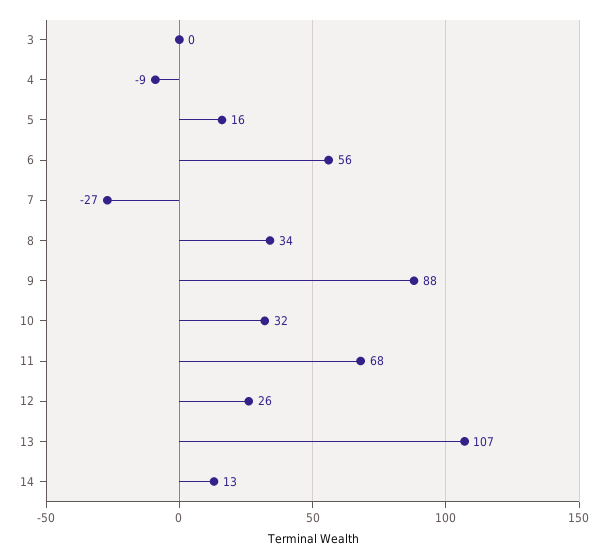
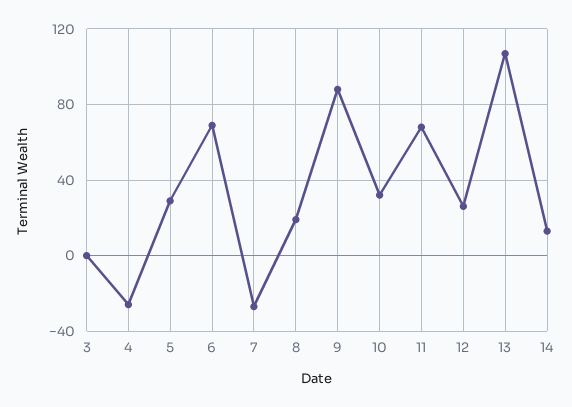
  {
    "3": 0,
-   "4": -9,
+   "4": -25,
-   "5": 16,
+   "5": 30,
-   "6": 56,
+   "6": 70,
    "7": -27,
-   "8": 34,
+   "8": 20,
    "9": 88,
    "10": 32,
    "11": 68,
    "12": 26,
    "13": 107,
    "14": 13
  }

